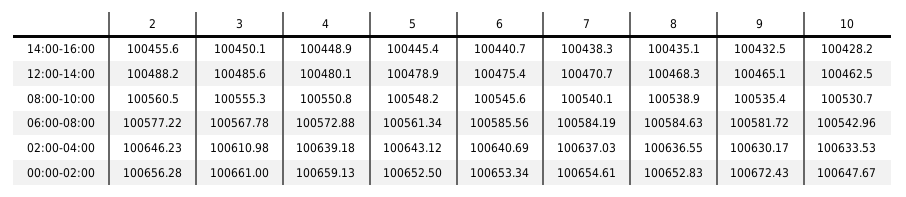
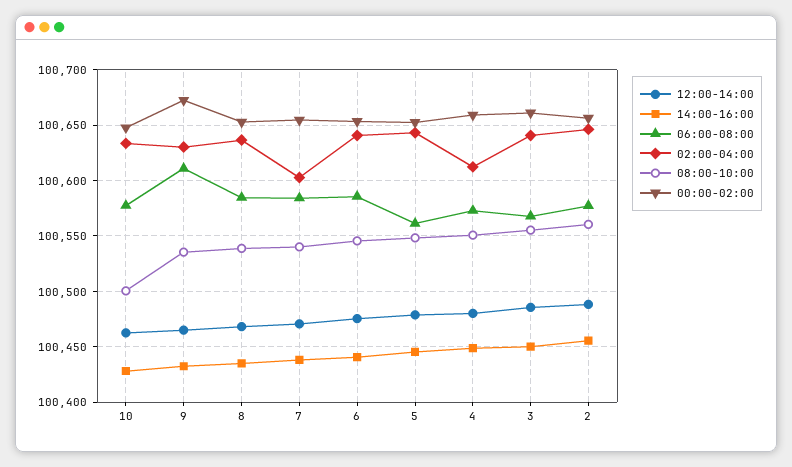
  {
    "14:00-16:00": {
      "2": 100455.6,
      "3": 100450.1,
      "4": 100448.9,
      "5": 100445.4,
      "6": 100440.7,
      "7": 100438.3,
      "8": 100435.1,
      "9": 100432.5,
      "10": 100428.2
    },
    "12:00-14:00": {
      "2": 100488.2,
      "3": 100485.6,
      "4": 100480.1,
      "5": 100478.9,
      "6": 100475.4,
      "7": 100470.7,
      "8": 100468.3,
      "9": 100465.1,
      "10": 100462.5
    },
    "08:00-10:00": {
      "2": 100560.5,
      "3": 100555.3,
      "4": 100550.8,
      "5": 100548.2,
      "6": 100545.6,
      "7": 100540.1,
      "8": 100538.9,
      "9": 100535.4,
-     "10": 100530.7
+     "10": 100500
    },
    "06:00-08:00": {
      "2": 100577.22,
      "3": 100567.78,
      "4": 100572.88,
      "5": 100561.34,
      "6": 100585.56,
      "7": 100584.19,
      "8": 100584.63,
-     "9": 100581.72,
+     "9": 100610,
-     "10": 100542.96
+     "10": 100580
    },
    "02:00-04:00": {
      "2": 100646.23,
-     "3": 100610.98,
+     "3": 100640,
-     "4": 100639.18,
+     "4": 100610,
      "5": 100643.12,
      "6": 100640.69,
-     "7": 100637.03,
+     "7": 100600,
      "8": 100636.55,
      "9": 100630.17,
      "10": 100633.53
    },
    "00:00-02:00": {
      "2": 100656.28,
      "3": 100661,
      "4": 100659.13,
      "5": 100652.5,
      "6": 100653.34,
      "7": 100654.61,
      "8": 100652.83,
      "9": 100672.43,
      "10": 100647.67
    }
  }

